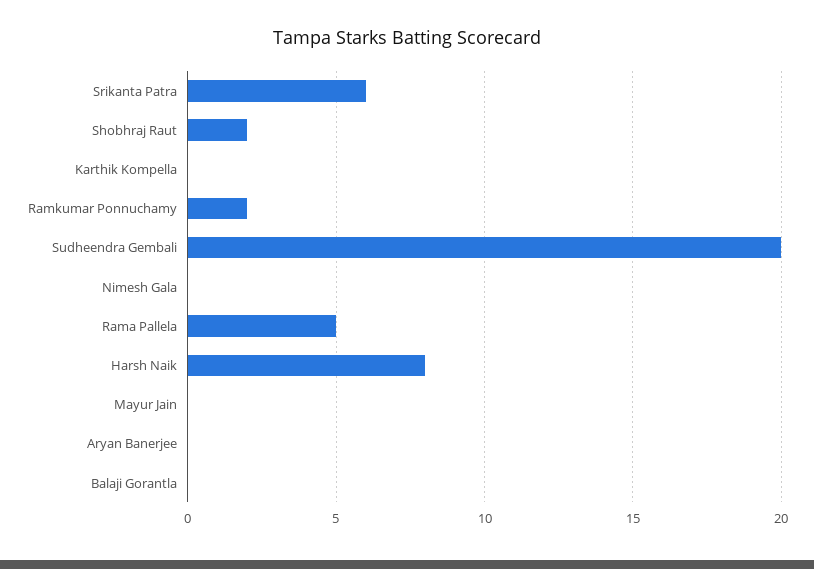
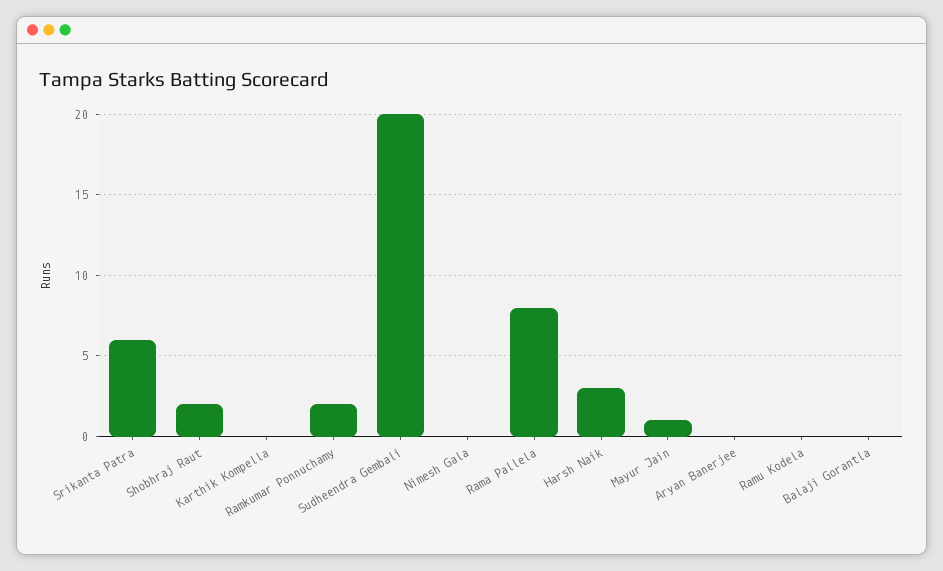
  {
    "Srikanta Patra": 6,
    "Shobhraj Raut": 2,
    "Karthik Kompella": 0,
    "Ramkumar Ponnuchamy": 2,
    "Sudheendra Gembali": 20,
    "Nimesh Gala": 0,
-   "Rama Pallela": 5,
+   "Rama Pallela": 8,
-   "Harsh Naik": 8,
+   "Harsh Naik": 3,
-   "Mayur Jain": 0,
+   "Mayur Jain": 1,
    "Aryan Banerjee": 0,
-   "Balaji Gorantla": 0
+   "Balaji Gorantla": 0,
+   "Ramu Kodela": 0
  }

